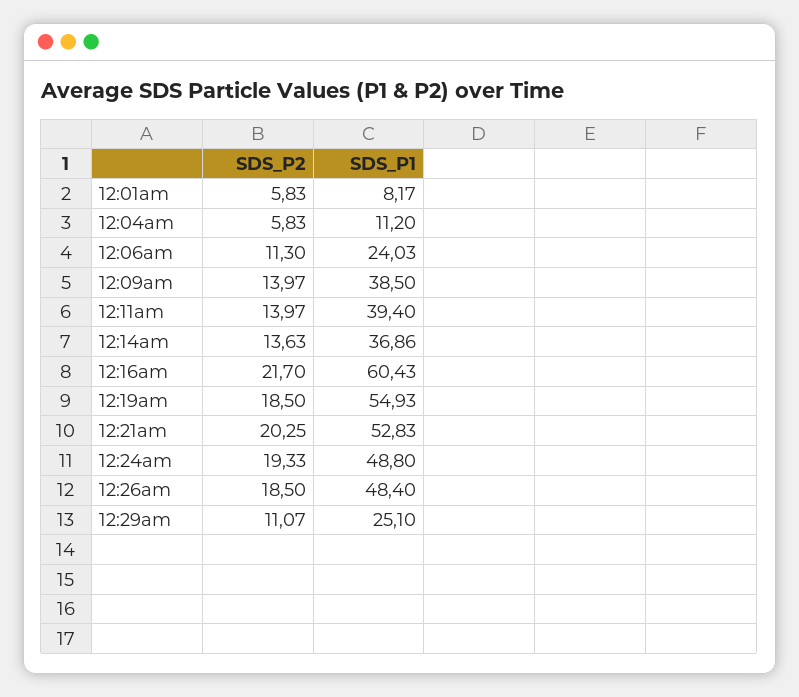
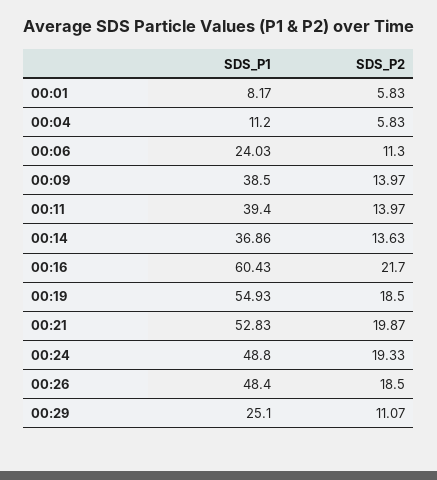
  {
    "SDS_P2": {
      "12:01am": 5.83,
      "12:04am": 5.83,
      "12:06am": 11.3,
      "12:09am": 13.97,
      "12:11am": 13.97,
      "12:14am": 13.63,
      "12:16am": 21.7,
      "12:19am": 18.5,
-     "12:21am": 20.25,
+     "12:21am": 19.87,
      "12:24am": 19.33,
      "12:26am": 18.5,
      "12:29am": 11.07
    },
    "SDS_P1": {
      "12:01am": 8.17,
      "12:04am": 11.2,
      "12:06am": 24.03,
      "12:09am": 38.5,
      "12:11am": 39.4,
      "12:14am": 36.86,
      "12:16am": 60.43,
      "12:19am": 54.93,
      "12:21am": 52.83,
      "12:24am": 48.8,
      "12:26am": 48.4,
      "12:29am": 25.1
    }
  }

